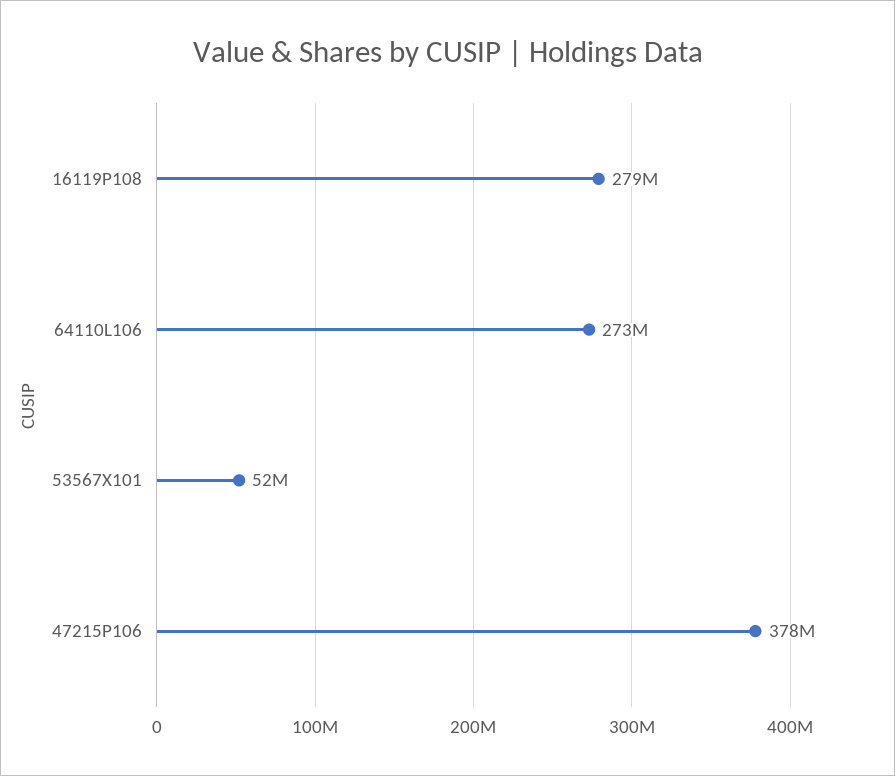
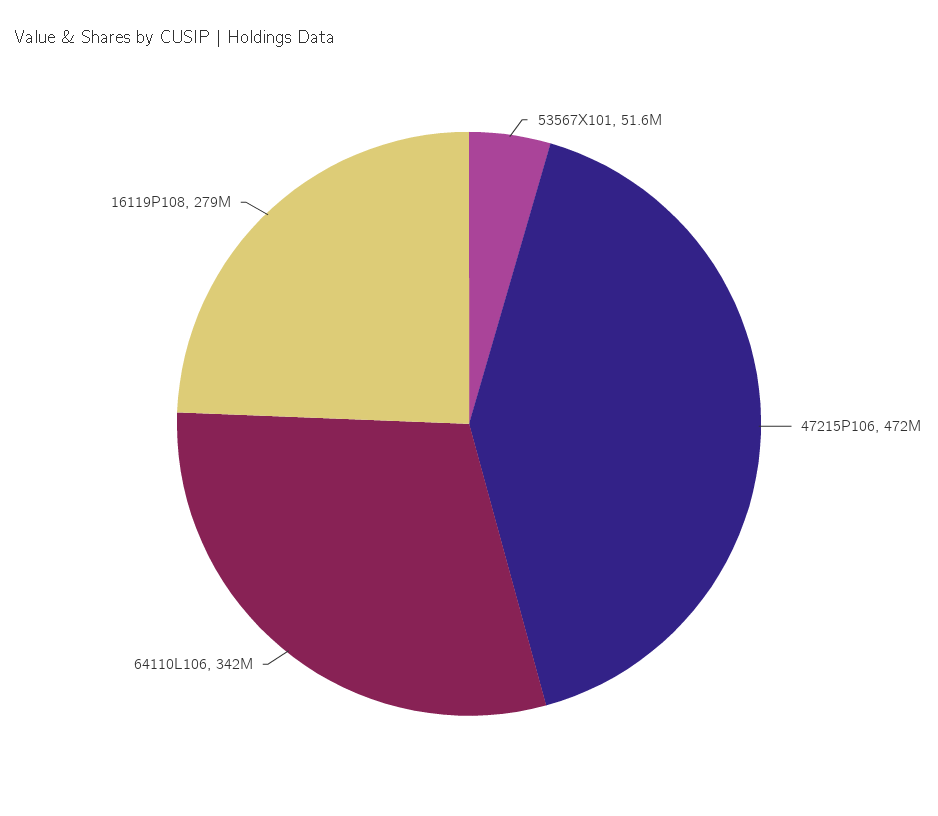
  {
    "16119P108": 279000000,
-   "64110L106": 273000000,
+   "64110L106": 342000000,
    "53567X101": 51600000,
-   "47215P106": 378000000
+   "47215P106": 472000000
  }

